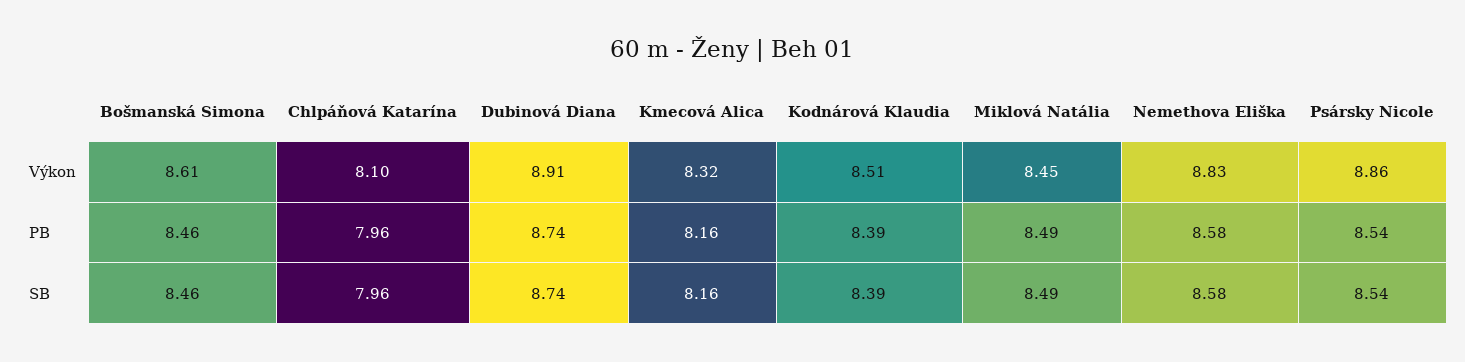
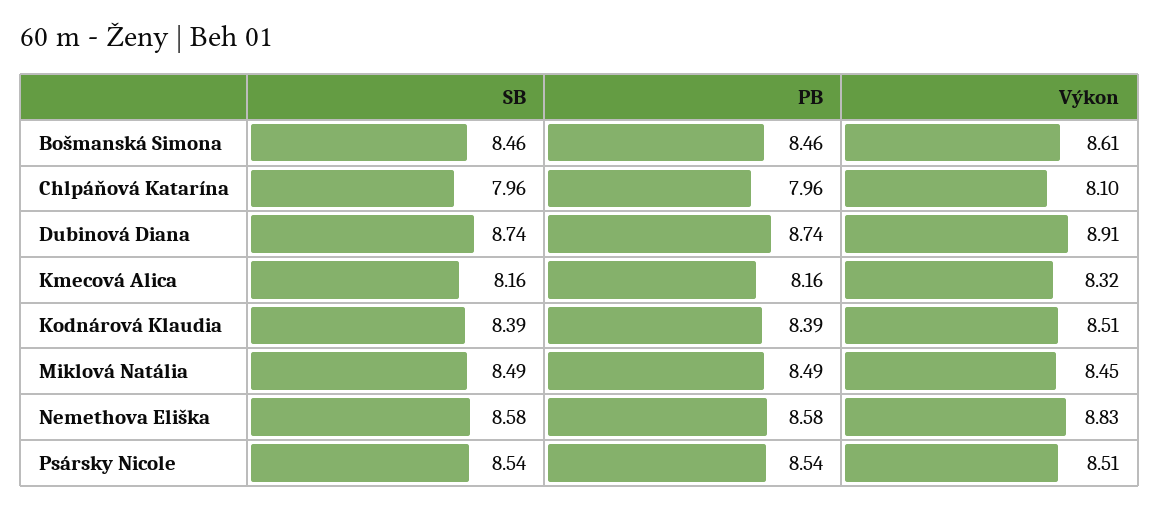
  {
    "Bošmanská Simona": {
      "Výkon": 8.61,
      "PB": 8.46,
      "SB": 8.46
    },
    "Chlpáňová Katarína": {
      "Výkon": 8.1,
      "PB": 7.96,
      "SB": 7.96
    },
    "Dubinová Diana": {
      "Výkon": 8.91,
      "PB": 8.74,
      "SB": 8.74
    },
    "Kmecová Alica": {
      "Výkon": 8.32,
      "PB": 8.16,
      "SB": 8.16
    },
    "Kodnárová Klaudia": {
      "Výkon": 8.51,
      "PB": 8.39,
      "SB": 8.39
    },
    "Miklová Natália": {
      "Výkon": 8.45,
      "PB": 8.49,
      "SB": 8.49
    },
    "Nemethova Eliška": {
      "Výkon": 8.83,
      "PB": 8.58,
      "SB": 8.58
    },
    "Psársky Nicole": {
-     "Výkon": 8.86,
+     "Výkon": 8.51,
      "PB": 8.54,
      "SB": 8.54
    }
  }

